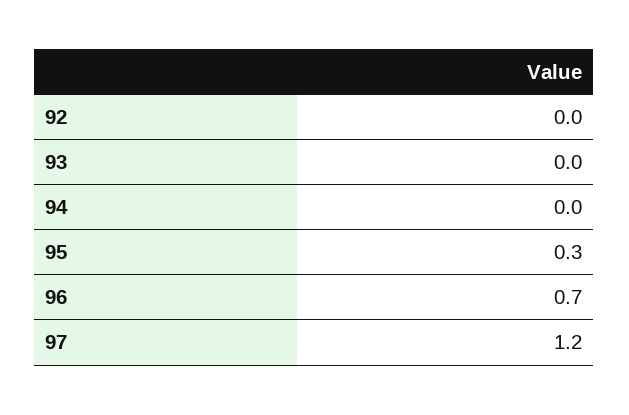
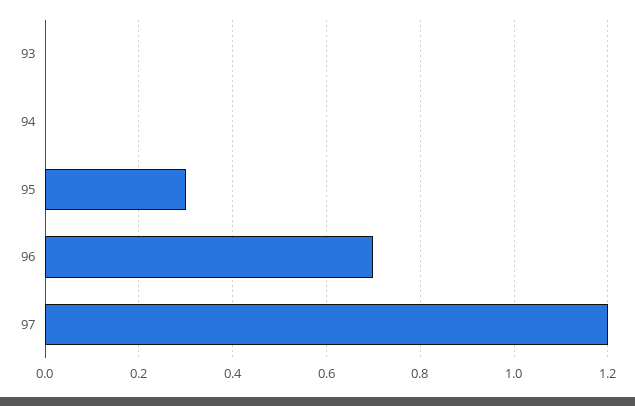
  {
-   "92": 0,
    "93": 0,
    "94": 0,
    "95": 0.3,
    "96": 0.7,
    "97": 1.2
  }

